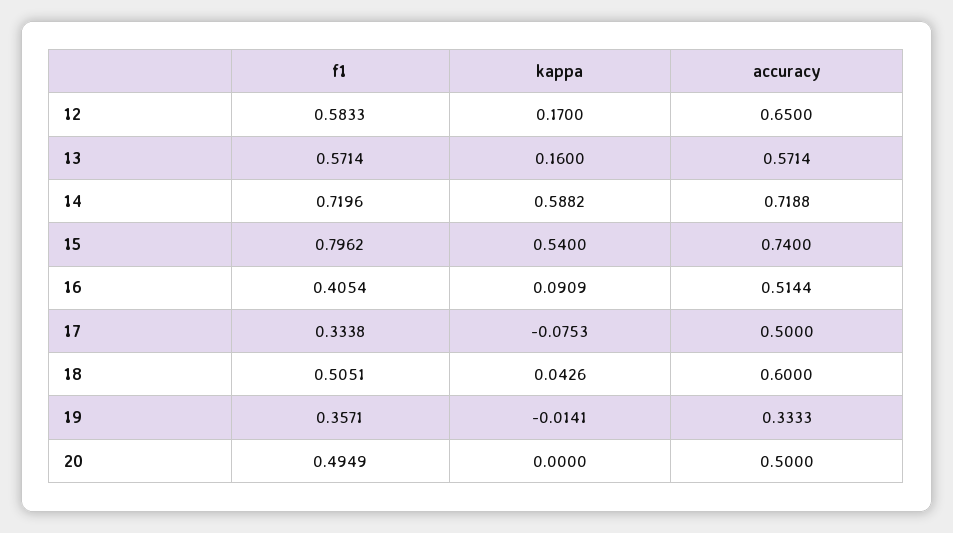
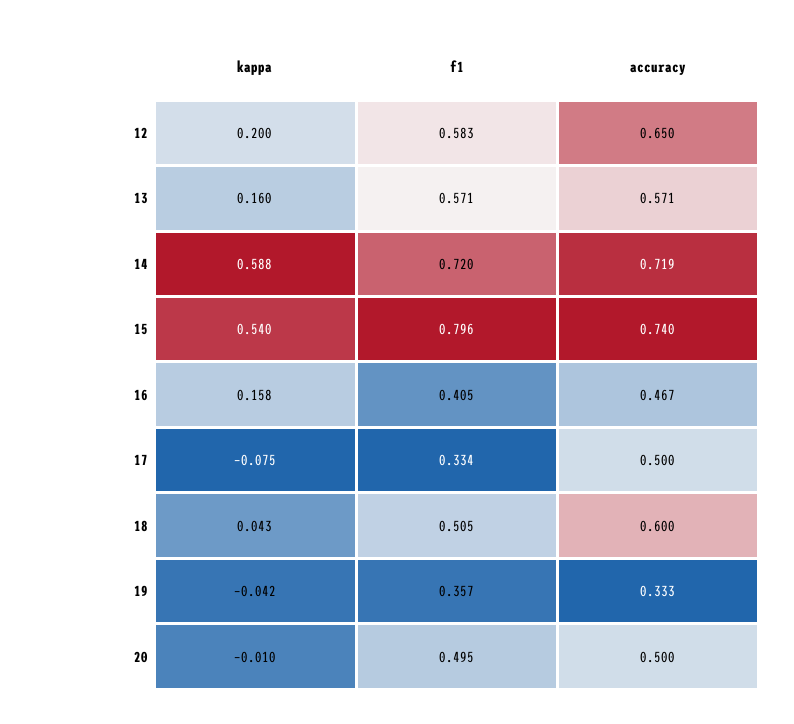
  {
    "f1": {
      "12": 0.5833,
      "13": 0.5714,
      "14": 0.7196,
      "15": 0.7962,
      "16": 0.4054,
      "17": 0.3338,
      "18": 0.5051,
      "19": 0.3571,
      "20": 0.4949
    },
    "kappa": {
-     "12": 0.17,
+     "12": 0.2,
      "13": 0.16,
      "14": 0.5882,
      "15": 0.54,
-     "16": 0.0909,
+     "16": 0.158,
      "17": -0.0753,
      "18": 0.0426,
-     "19": -0.0141,
+     "19": -0.042,
-     "20": 0
+     "20": -0.01
    },
    "accuracy": {
      "12": 0.65,
      "13": 0.5714,
      "14": 0.7188,
      "15": 0.74,
-     "16": 0.5144,
+     "16": 0.467,
      "17": 0.5,
      "18": 0.6,
      "19": 0.3333,
      "20": 0.5
    }
  }

